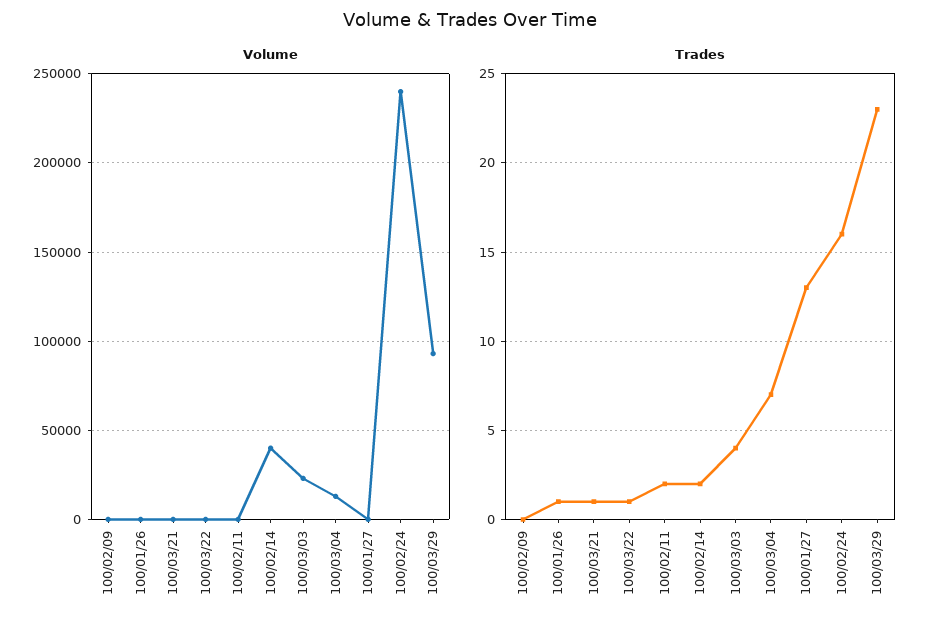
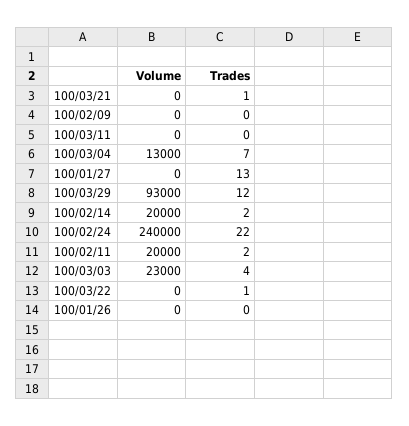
  {
    "Volume": {
      "100/02/09": 0,
      "100/01/26": 0,
      "100/03/21": 0,
      "100/03/22": 0,
-     "100/02/11": 0,
+     "100/02/11": 20000,
-     "100/02/14": 40000,
+     "100/02/14": 20000,
      "100/03/03": 23000,
      "100/03/04": 13000,
      "100/01/27": 0,
      "100/02/24": 240000,
-     "100/03/29": 93000
+     "100/03/29": 93000,
+     "100/03/11": 0
    },
    "Trades": {
      "100/02/09": 0,
-     "100/01/26": 1,
+     "100/01/26": 0,
      "100/03/21": 1,
      "100/03/22": 1,
      "100/02/11": 2,
      "100/02/14": 2,
      "100/03/03": 4,
      "100/03/04": 7,
      "100/01/27": 13,
-     "100/02/24": 16,
+     "100/02/24": 22,
-     "100/03/29": 23
+     "100/03/29": 12,
+     "100/03/11": 0
    }
  }

